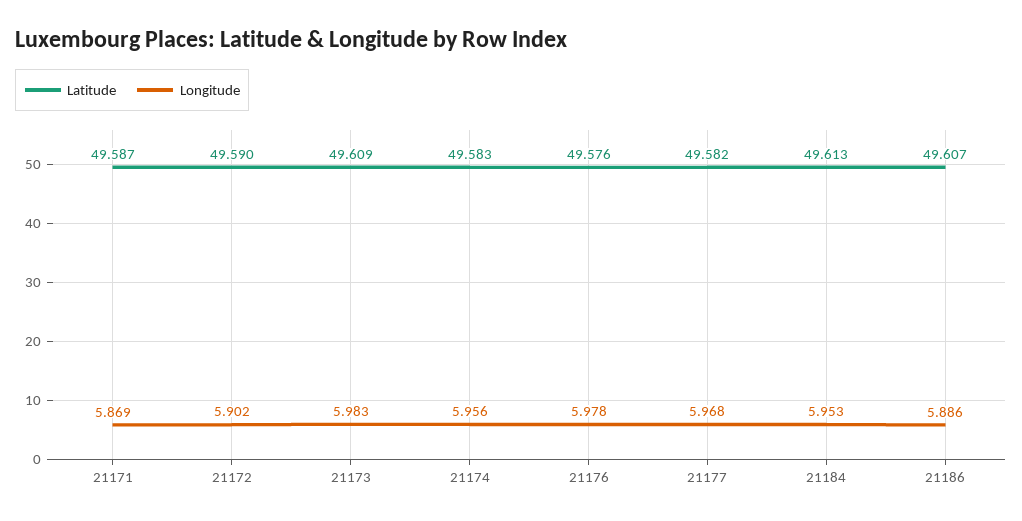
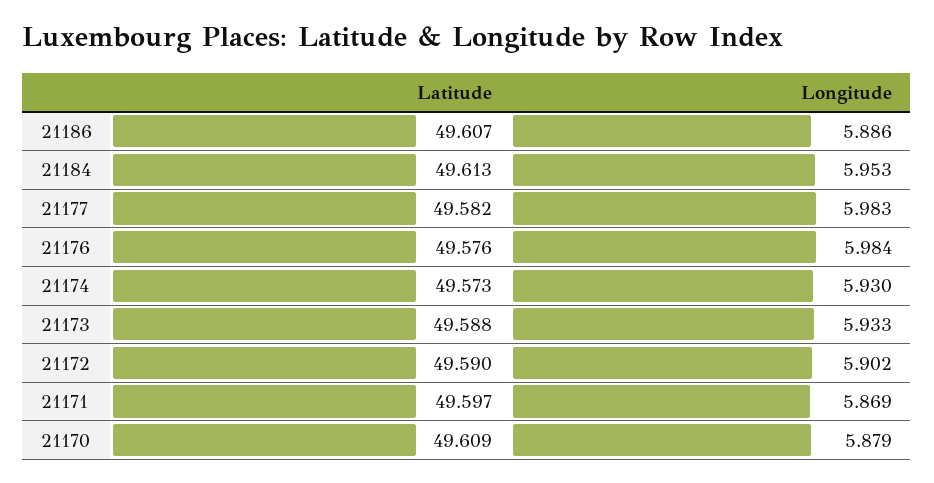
  {
    "Latitude": {
-     "21171": 49.587,
+     "21171": 49.597,
      "21172": 49.59,
-     "21173": 49.609,
+     "21173": 49.588,
-     "21174": 49.583,
+     "21174": 49.573,
      "21176": 49.576,
      "21177": 49.582,
      "21184": 49.613,
-     "21186": 49.607
+     "21186": 49.607,
+     "21170": 49.609
    },
    "Longitude": {
      "21171": 5.869,
      "21172": 5.902,
-     "21173": 5.983,
+     "21173": 5.933,
-     "21174": 5.956,
+     "21174": 5.93,
-     "21176": 5.978,
+     "21176": 5.984,
-     "21177": 5.968,
+     "21177": 5.983,
      "21184": 5.953,
-     "21186": 5.886
+     "21186": 5.886,
+     "21170": 5.879
    }
  }

